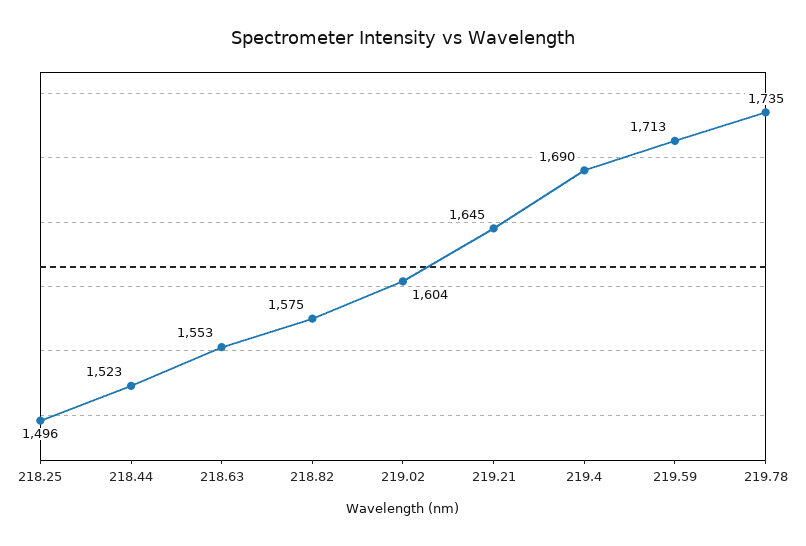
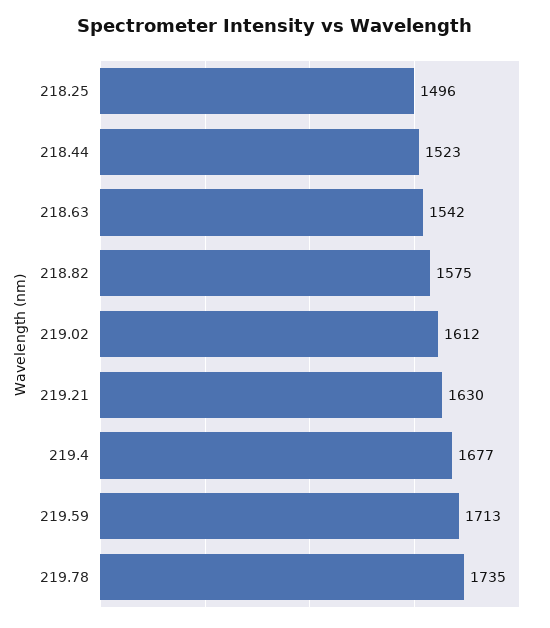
  {
    "218.25": 1496,
    "218.44": 1523,
-   "218.63": 1553,
+   "218.63": 1542,
    "218.82": 1575,
-   "219.02": 1604,
+   "219.02": 1612,
-   "219.21": 1645,
+   "219.21": 1630,
-   "219.4": 1690,
+   "219.4": 1677,
    "219.59": 1713,
    "219.78": 1735
  }

